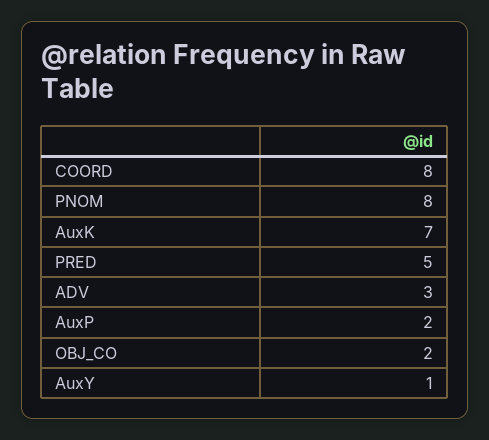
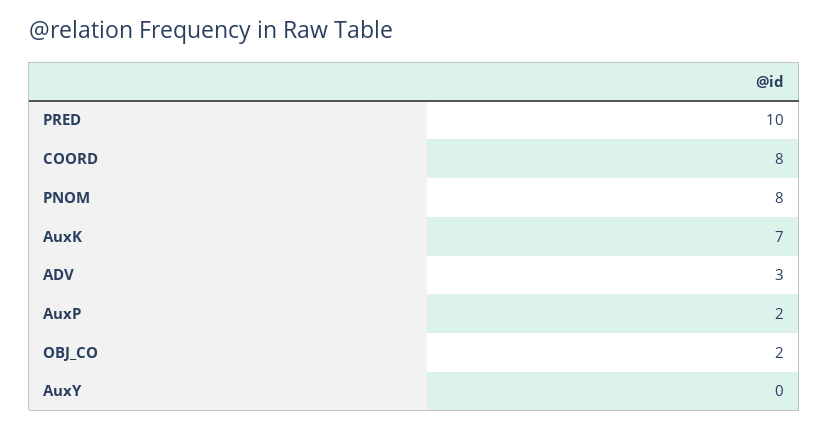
  {
    "COORD": 8,
    "PNOM": 8,
    "AuxK": 7,
-   "PRED": 5,
+   "PRED": 10,
    "ADV": 3,
    "AuxP": 2,
    "OBJ_CO": 2,
-   "AuxY": 1
+   "AuxY": 0
  }

